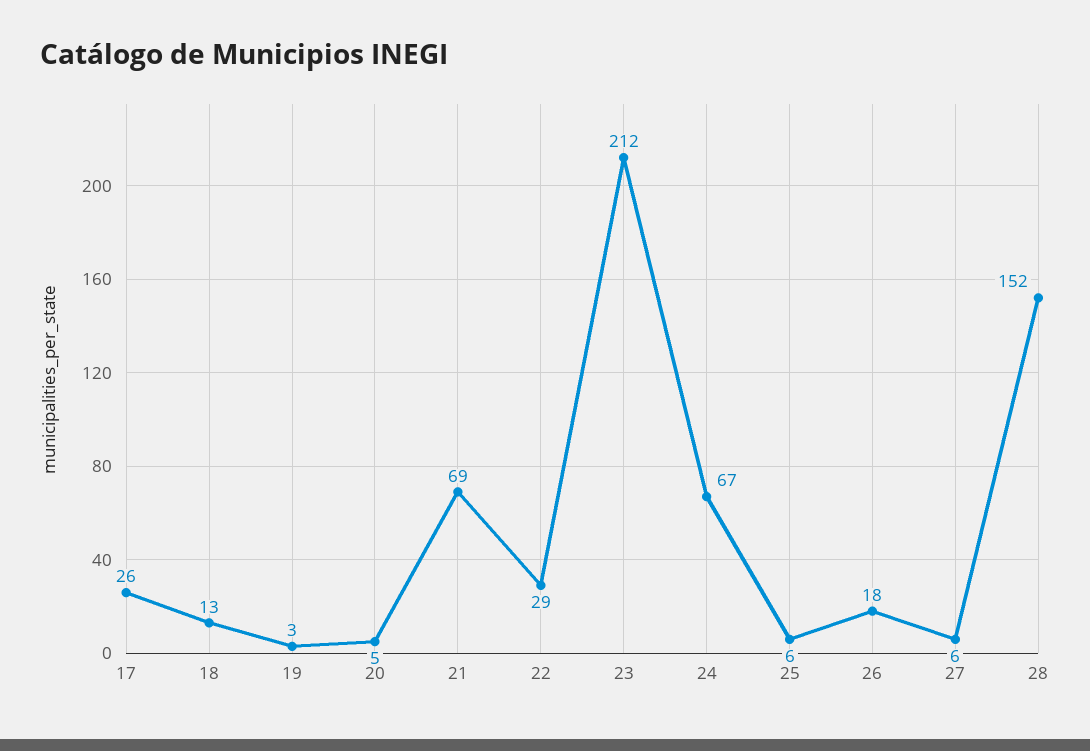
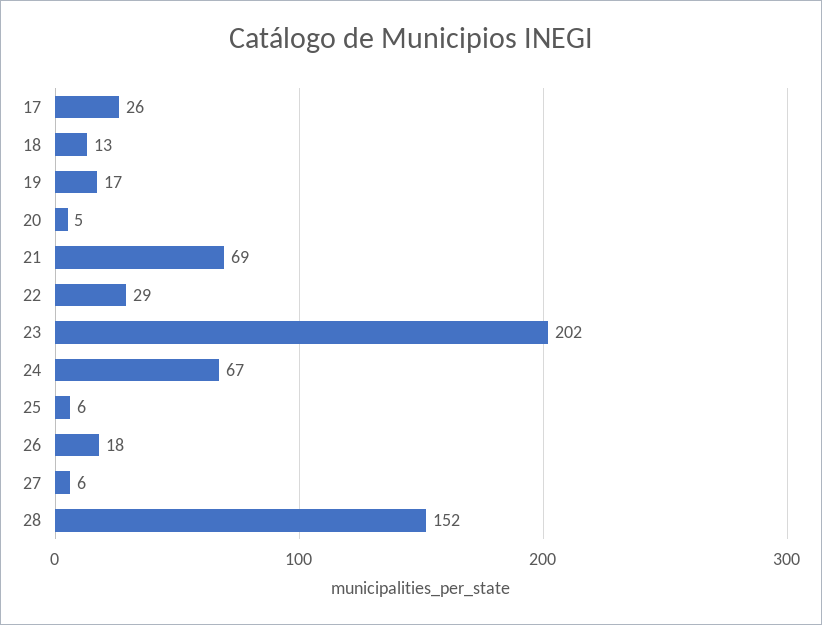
  {
    "17": 26,
    "18": 13,
-   "19": 3,
+   "19": 17,
    "20": 5,
    "21": 69,
    "22": 29,
-   "23": 212,
+   "23": 202,
    "24": 67,
    "25": 6,
    "26": 18,
    "27": 6,
    "28": 152
  }

